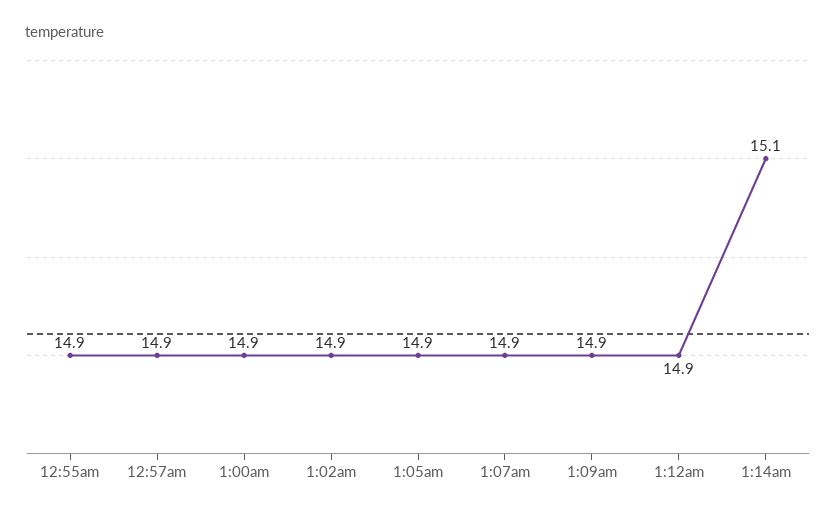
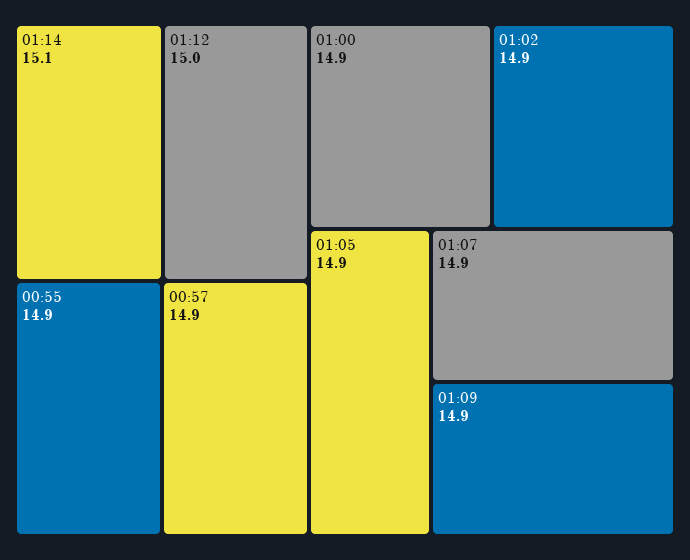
  {
    "12:55am": 14.9,
    "12:57am": 14.9,
    "1:00am": 14.9,
    "1:02am": 14.9,
    "1:05am": 14.9,
    "1:07am": 14.9,
    "1:09am": 14.9,
-   "1:12am": 14.9,
+   "1:12am": 15,
    "1:14am": 15.1
  }

